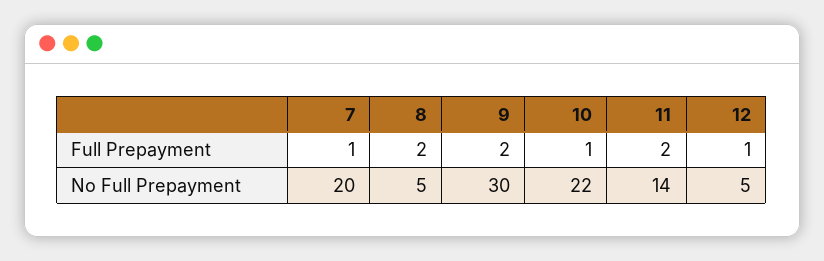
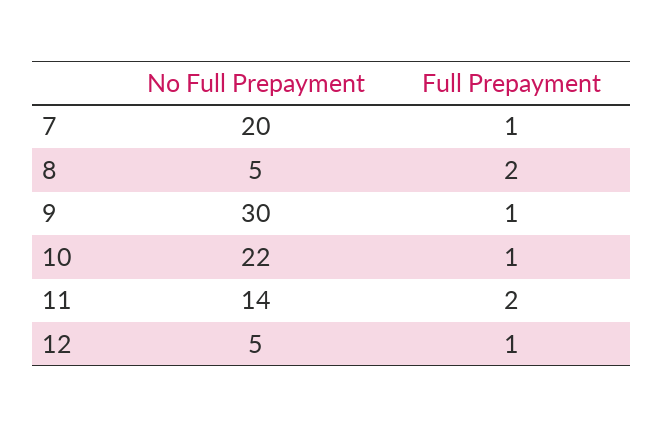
  {
    "7": {
      "Full Prepayment": 1,
      "No Full Prepayment": 20
    },
    "8": {
      "Full Prepayment": 2,
      "No Full Prepayment": 5
    },
    "9": {
-     "Full Prepayment": 2,
+     "Full Prepayment": 1,
      "No Full Prepayment": 30
    },
    "10": {
      "Full Prepayment": 1,
      "No Full Prepayment": 22
    },
    "11": {
      "Full Prepayment": 2,
      "No Full Prepayment": 14
    },
    "12": {
      "Full Prepayment": 1,
      "No Full Prepayment": 5
    }
  }

